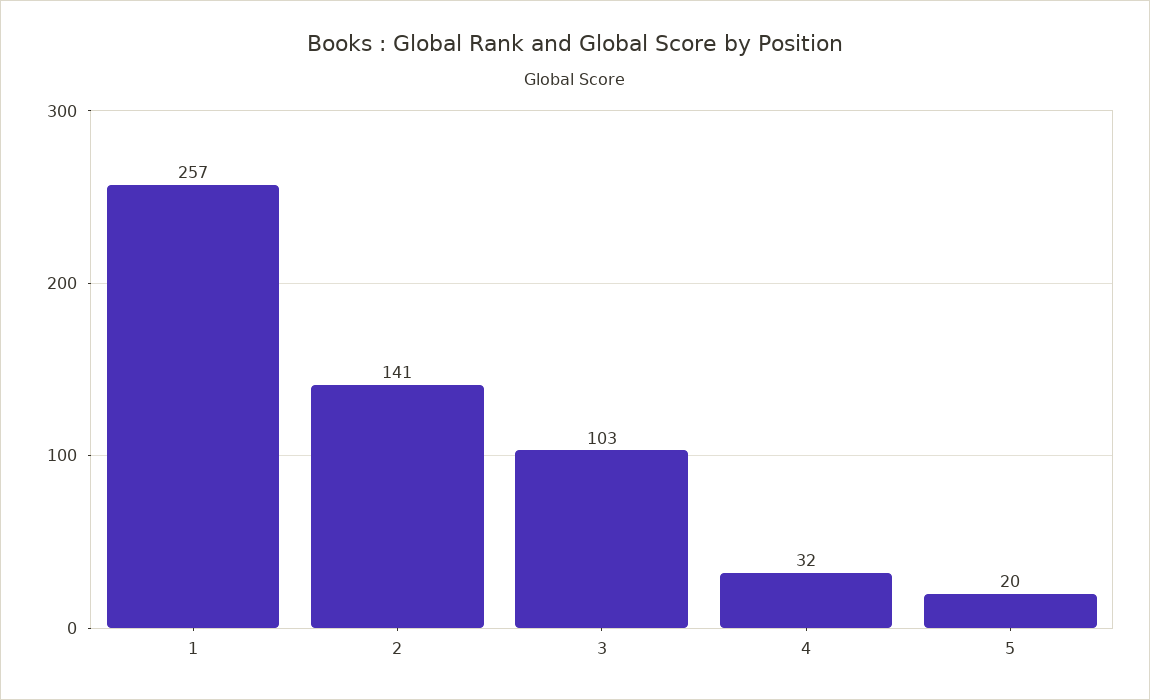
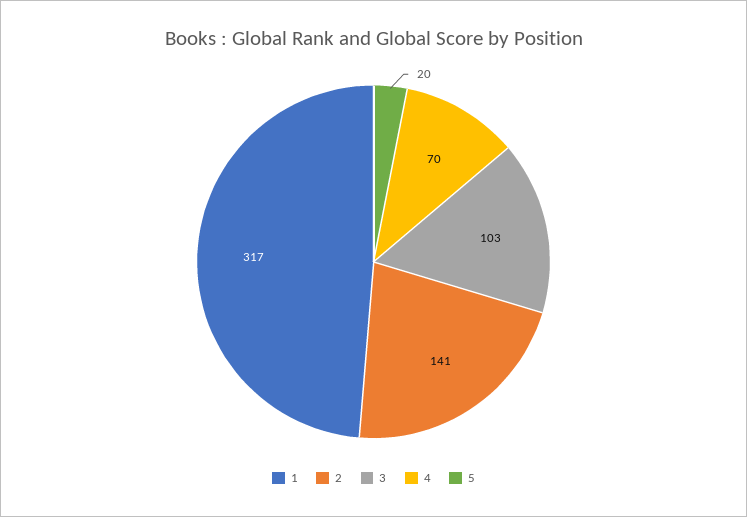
  {
-   "1": 257,
+   "1": 317,
    "2": 141,
    "3": 103,
-   "4": 32,
+   "4": 70,
    "5": 20
  }

